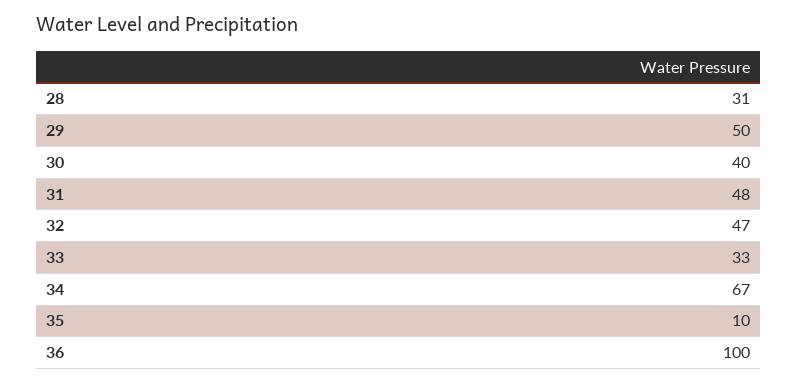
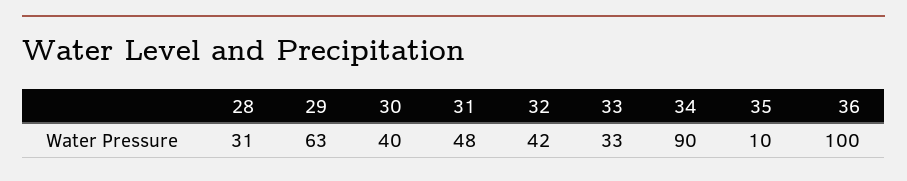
  {
    "28": 31,
-   "29": 50,
+   "29": 63,
    "30": 40,
    "31": 48,
-   "32": 47,
+   "32": 42,
    "33": 33,
-   "34": 67,
+   "34": 90,
    "35": 10,
    "36": 100
  }

